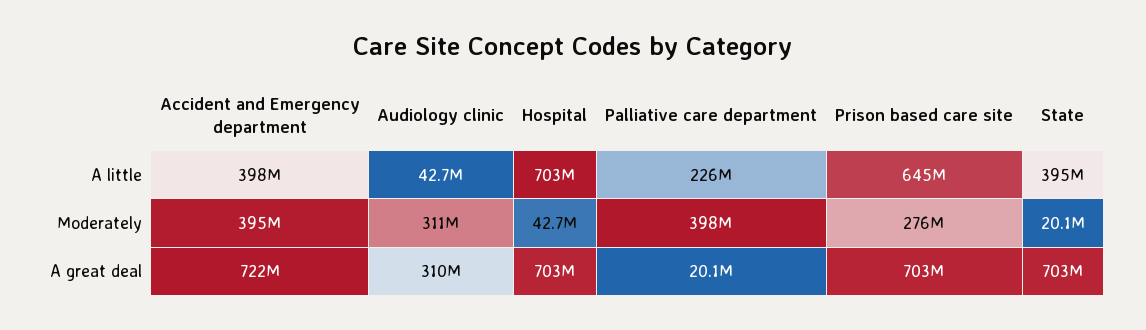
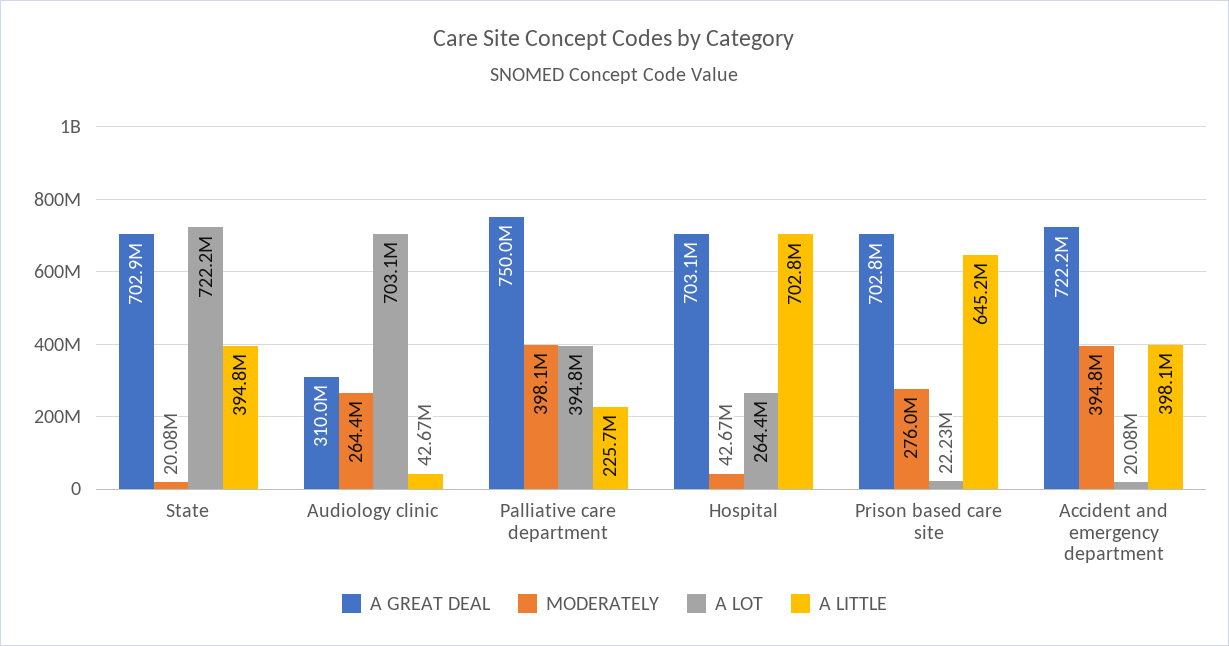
  {
    "A little": {
      "Accident and Emergency department": 398100000,
      "Audiology clinic": 42670000,
      "Hospital": 702800000,
      "Palliative care department": 225700000,
      "Prison based care site": 645200000,
      "State": 394800000
    },
    "Moderately": {
      "Accident and Emergency department": 394800000,
-     "Audiology clinic": 311000000,
+     "Audiology clinic": 264400000,
      "Hospital": 42670000,
      "Palliative care department": 398100000,
      "Prison based care site": 276000000,
      "State": 20080000
    },
    "A great deal": {
      "Accident and Emergency department": 722200000,
      "Audiology clinic": 310000000,
      "Hospital": 703100000,
-     "Palliative care department": 20100000,
+     "Palliative care department": 750000000,
      "Prison based care site": 702800000,
      "State": 702900000
-   }
+   },
+   "A LOT": {
+     "State": 722200000,
+     "Audiology clinic": 703100000,
+     "Palliative care department": 394800000,
+     "Hospital": 264400000,
+     "Prison based care site": 22230000,
+     "Accident and Emergency department": 20080000
+   }
  }

